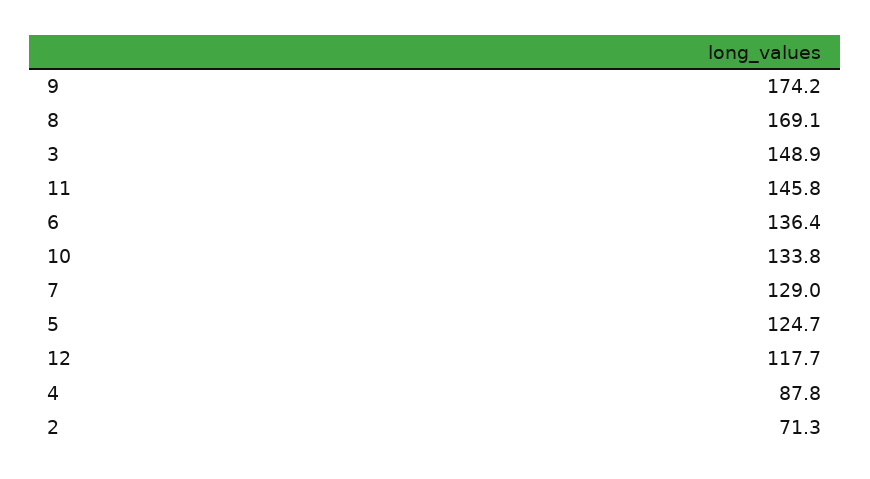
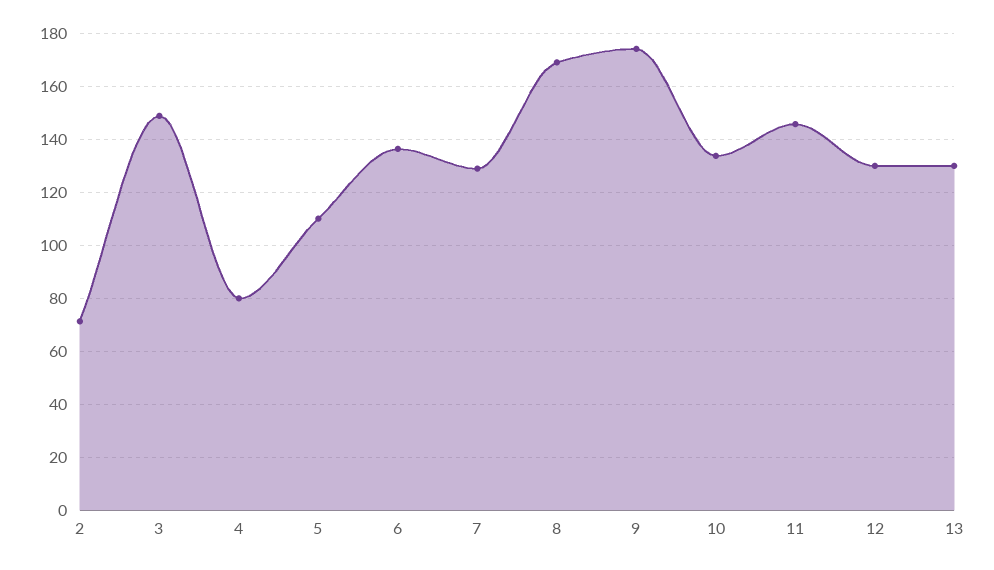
  {
    "9": 174.2,
    "8": 169.1,
    "3": 148.9,
    "11": 145.8,
    "6": 136.4,
    "10": 133.8,
    "7": 129,
-   "5": 124.7,
+   "5": 110,
-   "12": 117.7,
+   "12": 130,
-   "4": 87.8,
+   "4": 80,
-   "2": 71.3
+   "2": 71.3,
+   "13": 130
  }

